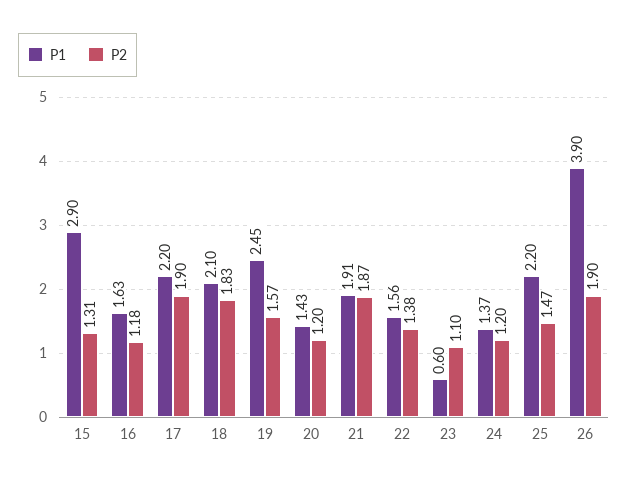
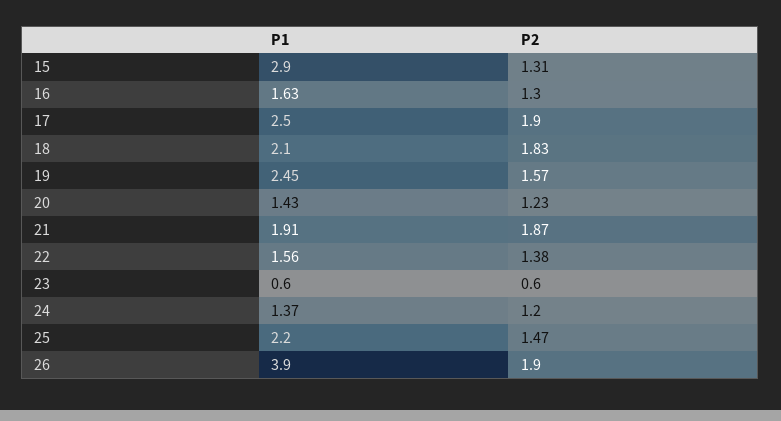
  {
    "P1": {
      "15": 2.9,
      "16": 1.63,
-     "17": 2.2,
+     "17": 2.5,
      "18": 2.1,
      "19": 2.45,
      "20": 1.43,
      "21": 1.91,
      "22": 1.56,
      "23": 0.6,
      "24": 1.37,
      "25": 2.2,
      "26": 3.9
    },
    "P2": {
      "15": 1.31,
-     "16": 1.18,
+     "16": 1.3,
      "17": 1.9,
      "18": 1.83,
      "19": 1.57,
-     "20": 1.2,
+     "20": 1.23,
      "21": 1.87,
      "22": 1.38,
-     "23": 1.1,
+     "23": 0.6,
      "24": 1.2,
      "25": 1.47,
      "26": 1.9
    }
  }

